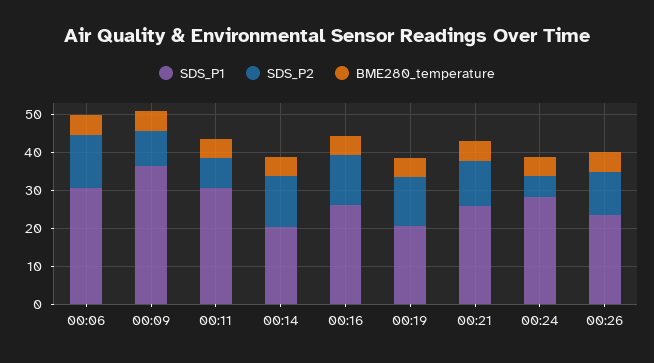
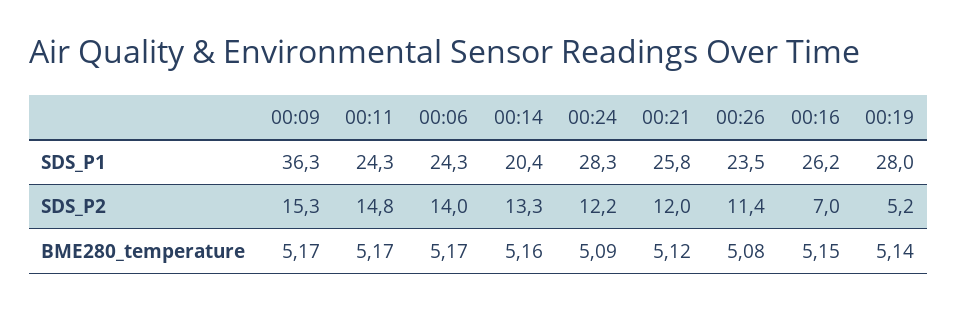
  {
    "SDS_P1": {
-     "00:06": 30,
+     "00:06": 24.3,
      "00:09": 36.3,
-     "00:11": 30,
+     "00:11": 24.3,
      "00:14": 20.4,
      "00:16": 26.2,
-     "00:19": 20,
+     "00:19": 28,
      "00:21": 25.8,
      "00:24": 28.3,
      "00:26": 23.5
    },
    "SDS_P2": {
      "00:06": 14,
-     "00:09": 10,
+     "00:09": 15.3,
-     "00:11": 7.5,
+     "00:11": 14.8,
      "00:14": 13.3,
-     "00:16": 12.5,
+     "00:16": 7,
-     "00:19": 12.5,
+     "00:19": 5.2,
      "00:21": 12,
-     "00:24": 5,
+     "00:24": 12.2,
      "00:26": 11.4
    },
    "BME280_temperature": {
      "00:06": 5.17,
      "00:09": 5.17,
      "00:11": 5.17,
      "00:14": 5.16,
      "00:16": 5.15,
      "00:19": 5.14,
      "00:21": 5.12,
      "00:24": 5.09,
      "00:26": 5.08
    }
  }

